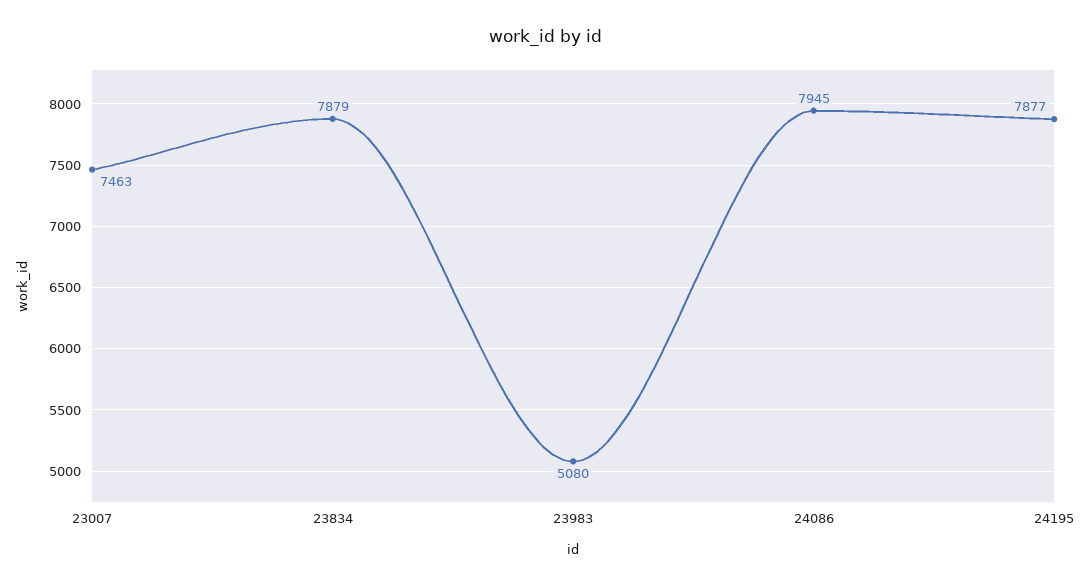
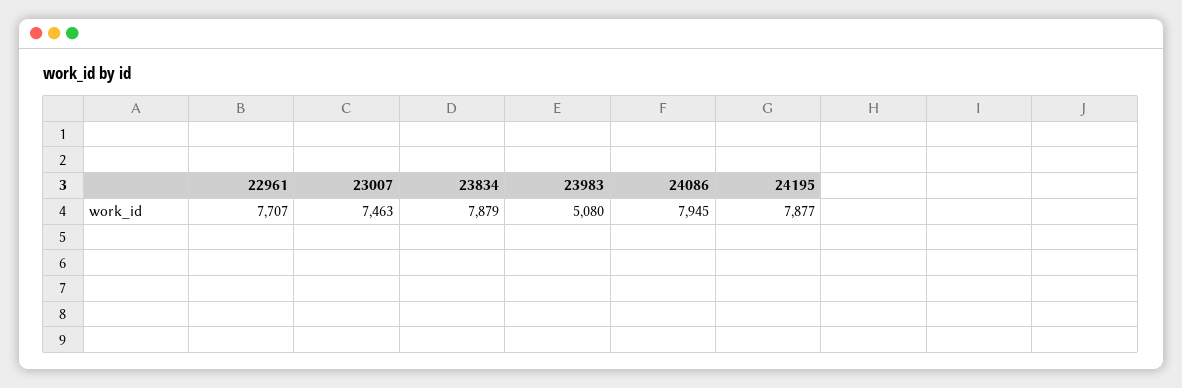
  {
    "23007": 7463,
    "23834": 7879,
    "23983": 5080,
    "24086": 7945,
-   "24195": 7877
+   "24195": 7877,
+   "22961": 7707
  }

